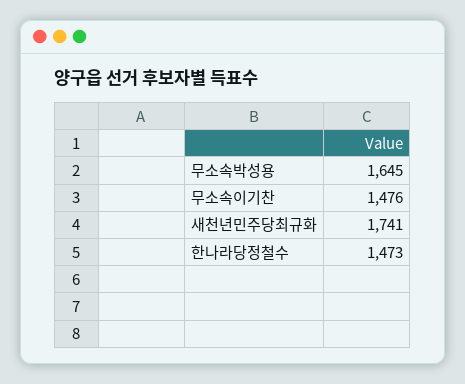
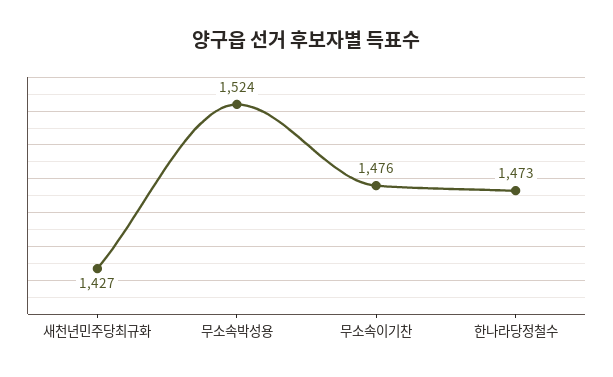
  {
-   "무소속박성용": 1645,
+   "무소속박성용": 1524,
    "무소속이기찬": 1476,
-   "새천년민주당최규화": 1741,
+   "새천년민주당최규화": 1427,
    "한나라당정철수": 1473
  }

